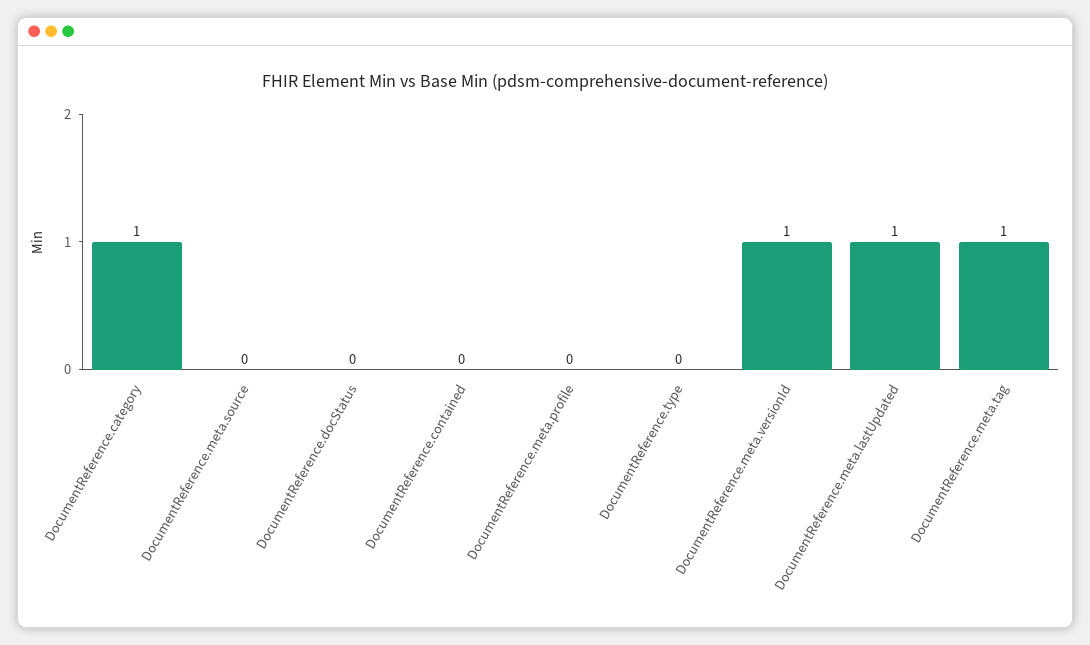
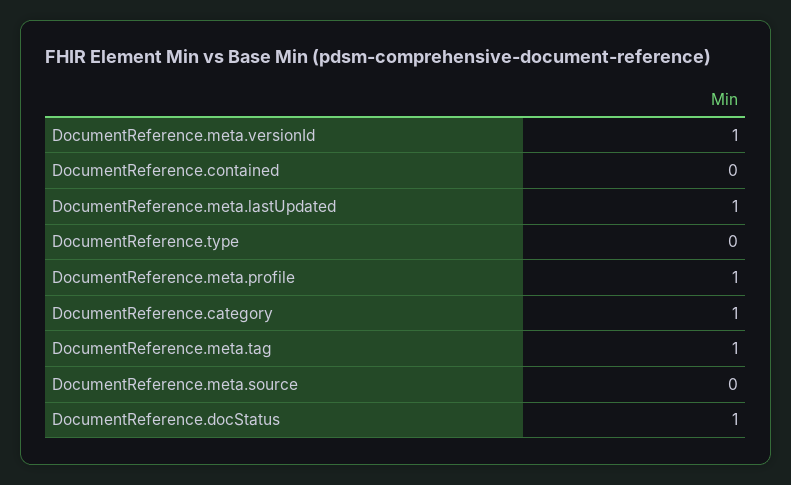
  {
    "DocumentReference.category": 1,
    "DocumentReference.meta.source": 0,
-   "DocumentReference.docStatus": 0,
+   "DocumentReference.docStatus": 1,
    "DocumentReference.contained": 0,
-   "DocumentReference.meta.profile": 0,
+   "DocumentReference.meta.profile": 1,
    "DocumentReference.type": 0,
    "DocumentReference.meta.versionId": 1,
    "DocumentReference.meta.lastUpdated": 1,
    "DocumentReference.meta.tag": 1
  }

